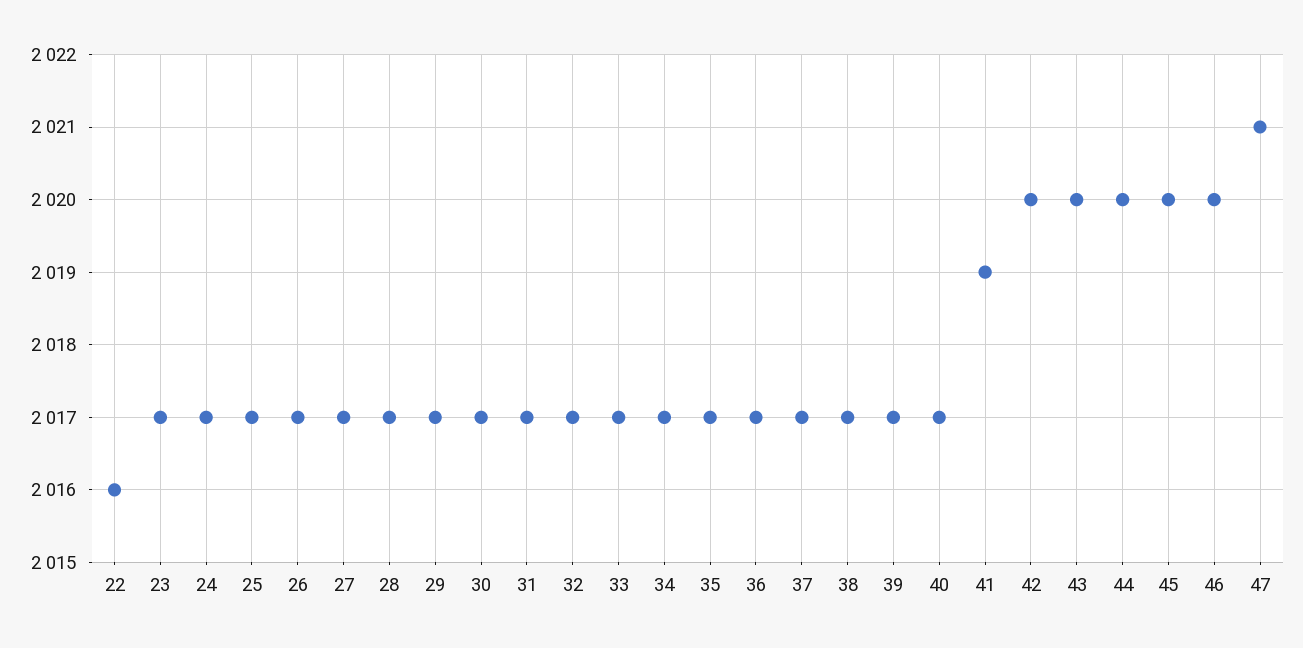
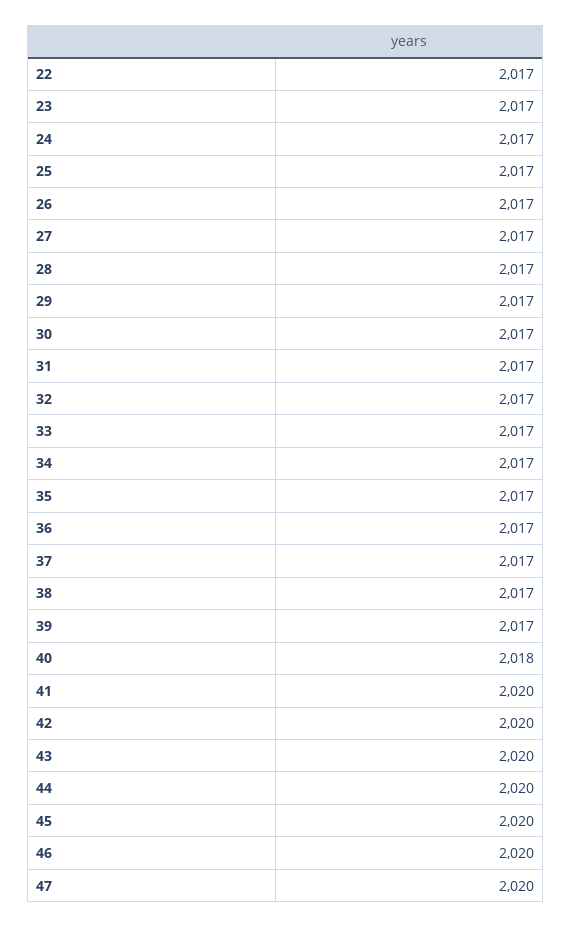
  {
-   "22": 2016,
+   "22": 2017,
    "23": 2017,
    "24": 2017,
    "25": 2017,
    "26": 2017,
    "27": 2017,
    "28": 2017,
    "29": 2017,
    "30": 2017,
    "31": 2017,
    "32": 2017,
    "33": 2017,
    "34": 2017,
    "35": 2017,
    "36": 2017,
    "37": 2017,
    "38": 2017,
    "39": 2017,
-   "40": 2017,
+   "40": 2018,
-   "41": 2019,
+   "41": 2020,
    "42": 2020,
    "43": 2020,
    "44": 2020,
    "45": 2020,
    "46": 2020,
-   "47": 2021
+   "47": 2020
  }

